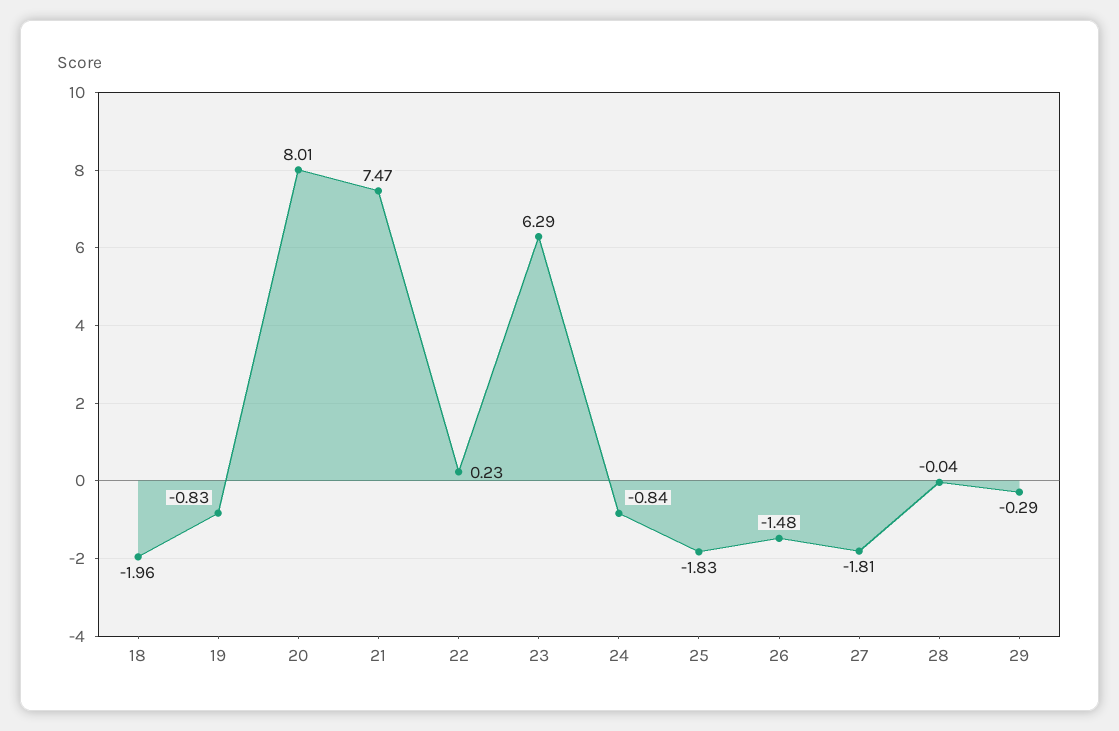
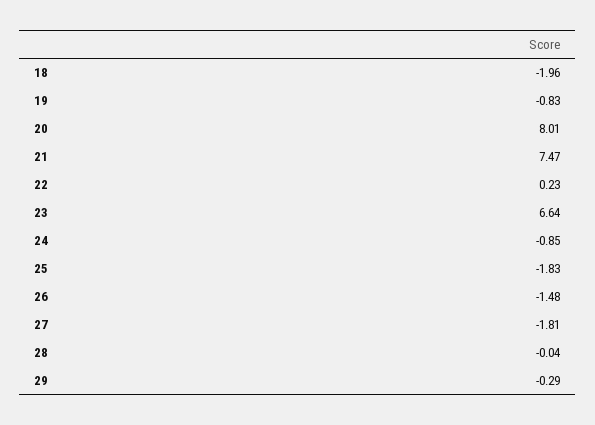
  {
    "18": -1.96,
    "19": -0.83,
    "20": 8.01,
    "21": 7.47,
    "22": 0.23,
-   "23": 6.29,
+   "23": 6.64,
-   "24": -0.84,
+   "24": -0.85,
    "25": -1.83,
    "26": -1.48,
    "27": -1.81,
    "28": -0.04,
    "29": -0.29
  }

